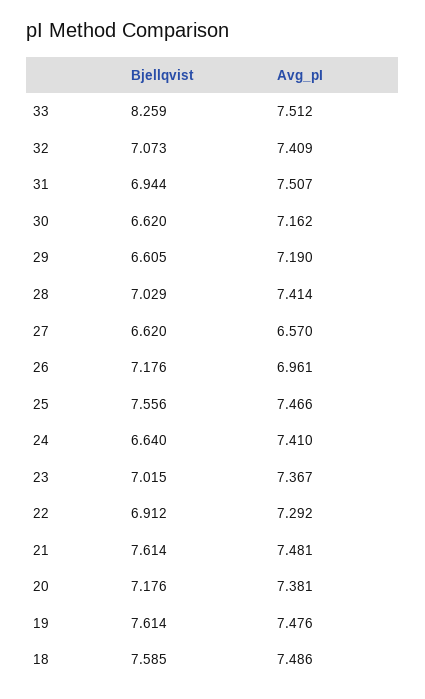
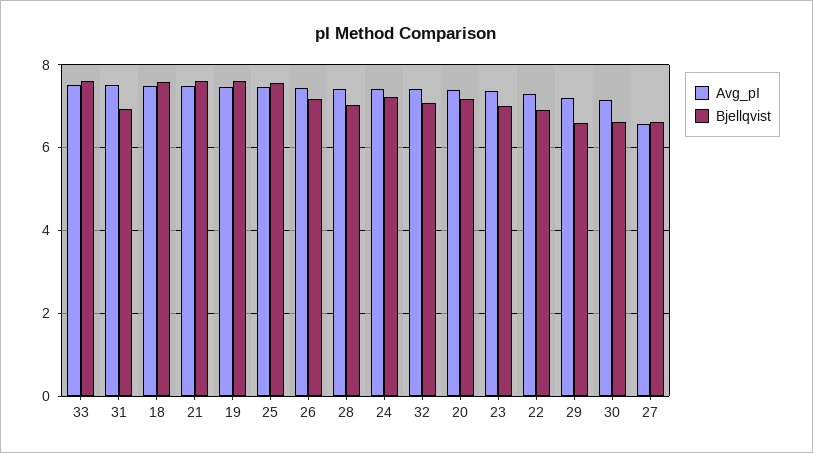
  {
    "Bjellqvist": {
-     "33": 8.259,
+     "33": 7.6,
      "32": 7.073,
      "31": 6.944,
      "30": 6.62,
      "29": 6.605,
      "28": 7.029,
      "27": 6.62,
      "26": 7.176,
      "25": 7.556,
-     "24": 6.64,
+     "24": 7.2,
      "23": 7.015,
      "22": 6.912,
      "21": 7.614,
      "20": 7.176,
      "19": 7.614,
      "18": 7.585
    },
    "Avg_pI": {
      "33": 7.512,
      "32": 7.409,
      "31": 7.507,
      "30": 7.162,
      "29": 7.19,
      "28": 7.414,
      "27": 6.57,
-     "26": 6.961,
+     "26": 7.4,
      "25": 7.466,
      "24": 7.41,
      "23": 7.367,
      "22": 7.292,
      "21": 7.481,
      "20": 7.381,
      "19": 7.476,
      "18": 7.486
    }
  }

